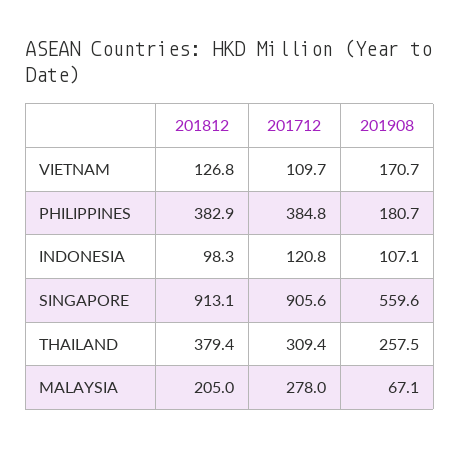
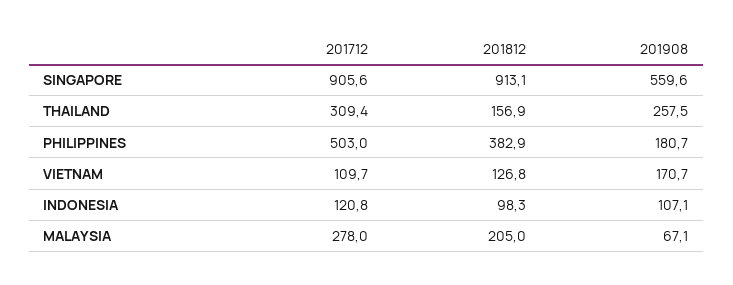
  {
    "201812": {
      "VIETNAM": 126.8,
      "PHILIPPINES": 382.9,
      "INDONESIA": 98.3,
      "SINGAPORE": 913.1,
-     "THAILAND": 379.4,
+     "THAILAND": 156.9,
      "MALAYSIA": 205
    },
    "201712": {
      "VIETNAM": 109.7,
-     "PHILIPPINES": 384.8,
+     "PHILIPPINES": 503,
      "INDONESIA": 120.8,
      "SINGAPORE": 905.6,
      "THAILAND": 309.4,
      "MALAYSIA": 278
    },
    "201908": {
      "VIETNAM": 170.7,
      "PHILIPPINES": 180.7,
      "INDONESIA": 107.1,
      "SINGAPORE": 559.6,
      "THAILAND": 257.5,
      "MALAYSIA": 67.1
    }
  }

